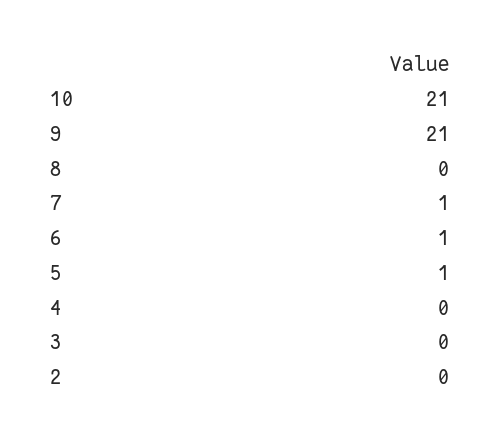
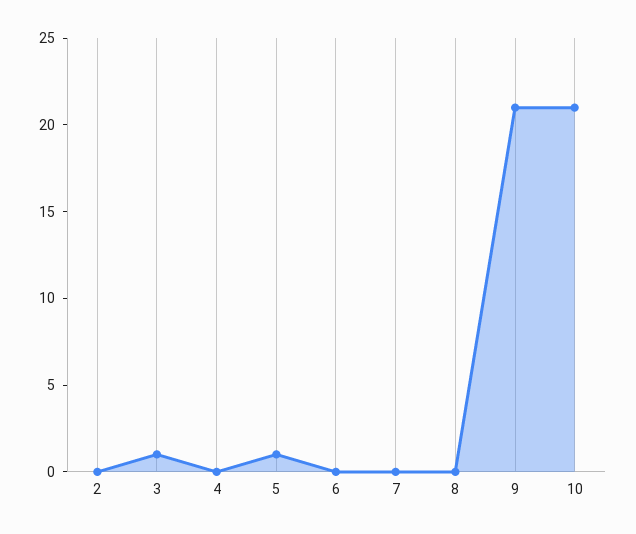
  {
    "10": 21,
    "9": 21,
    "8": 0,
-   "7": 1,
+   "7": 0,
-   "6": 1,
+   "6": 0,
    "5": 1,
    "4": 0,
-   "3": 0,
+   "3": 1,
    "2": 0
  }

